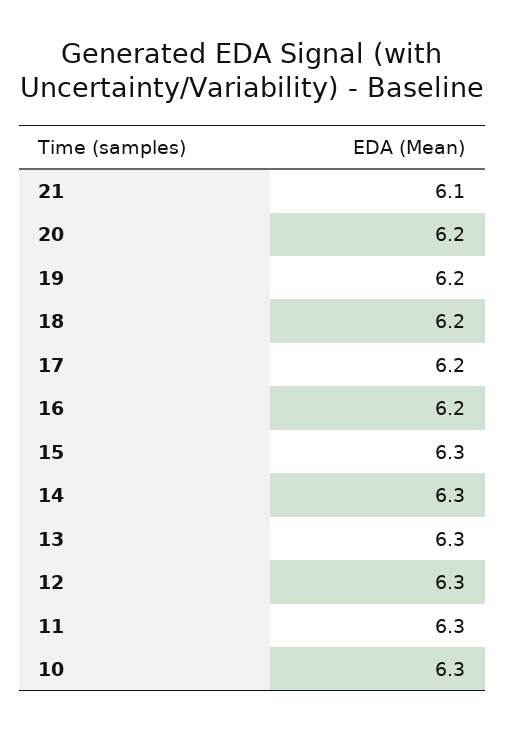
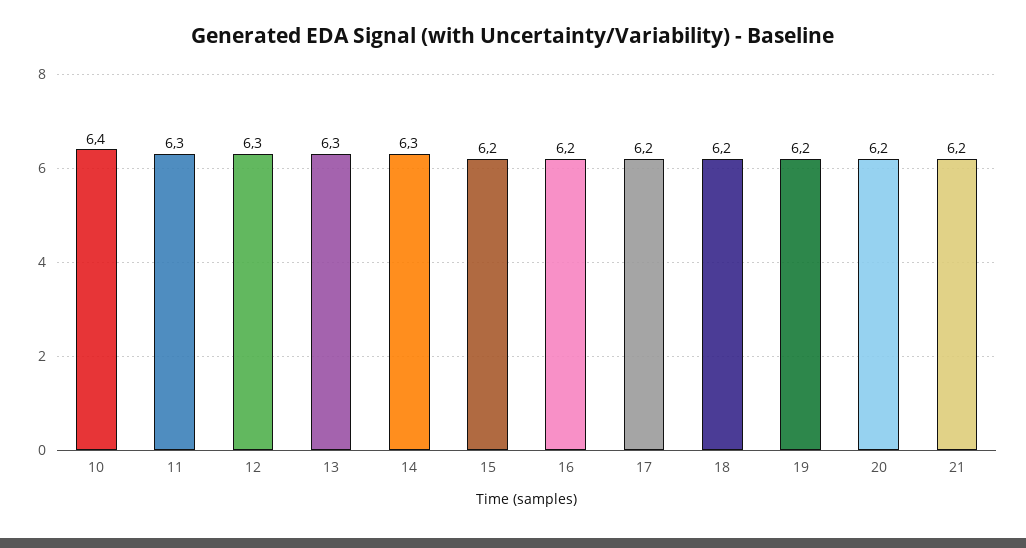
  {
-   "21": 6.1,
+   "21": 6.2,
    "20": 6.2,
    "19": 6.2,
    "18": 6.2,
    "17": 6.2,
    "16": 6.2,
-   "15": 6.3,
+   "15": 6.2,
    "14": 6.3,
    "13": 6.3,
    "12": 6.3,
    "11": 6.3,
-   "10": 6.3
+   "10": 6.4
  }

